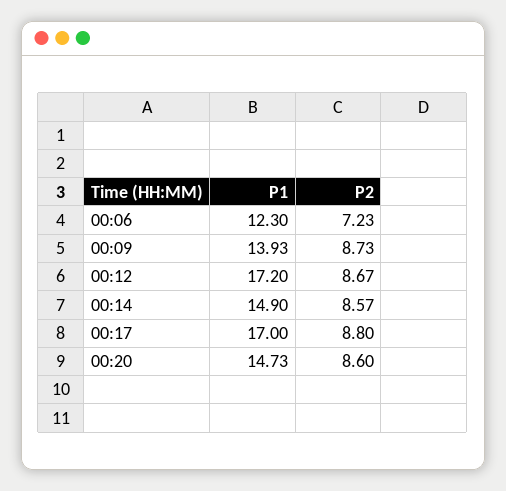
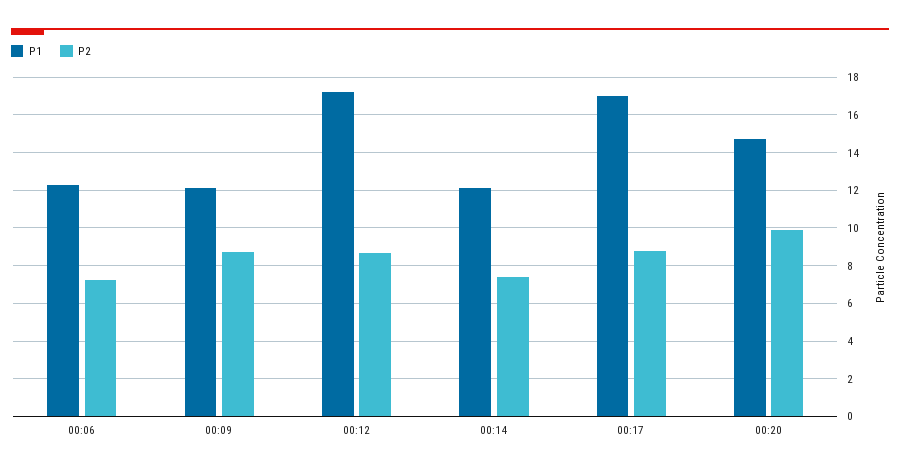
  {
    "P1": {
      "00:06": 12.3,
-     "00:09": 13.93,
+     "00:09": 12,
      "00:12": 17.2,
-     "00:14": 14.9,
+     "00:14": 12,
      "00:17": 17,
      "00:20": 14.73
    },
    "P2": {
      "00:06": 7.23,
      "00:09": 8.73,
      "00:12": 8.67,
-     "00:14": 8.57,
+     "00:14": 7.5,
      "00:17": 8.8,
-     "00:20": 8.6
+     "00:20": 10
    }
  }

